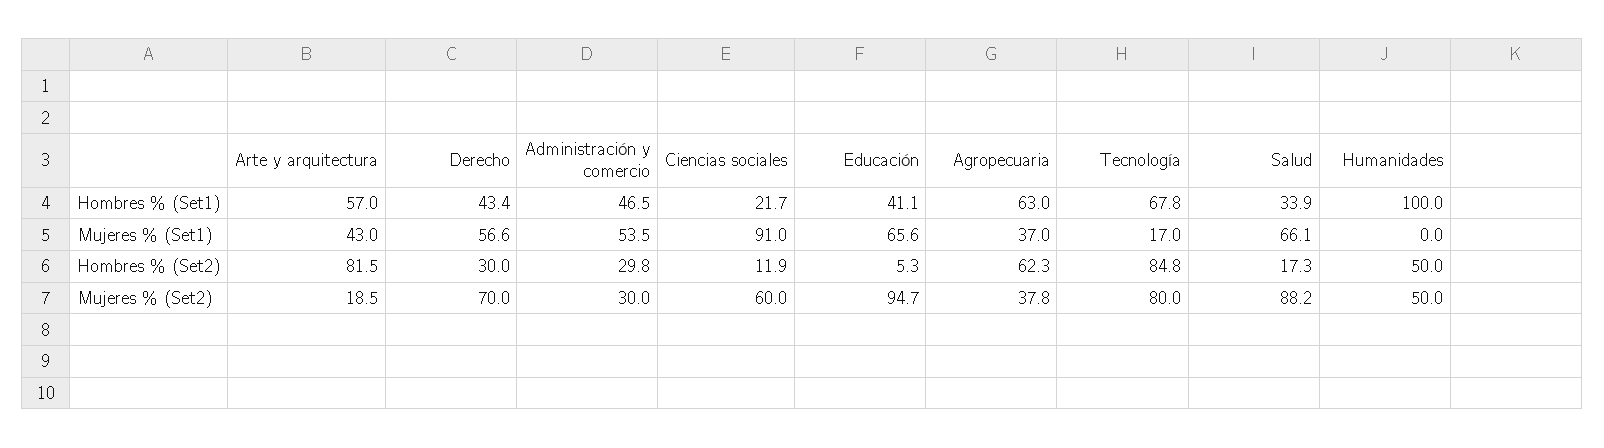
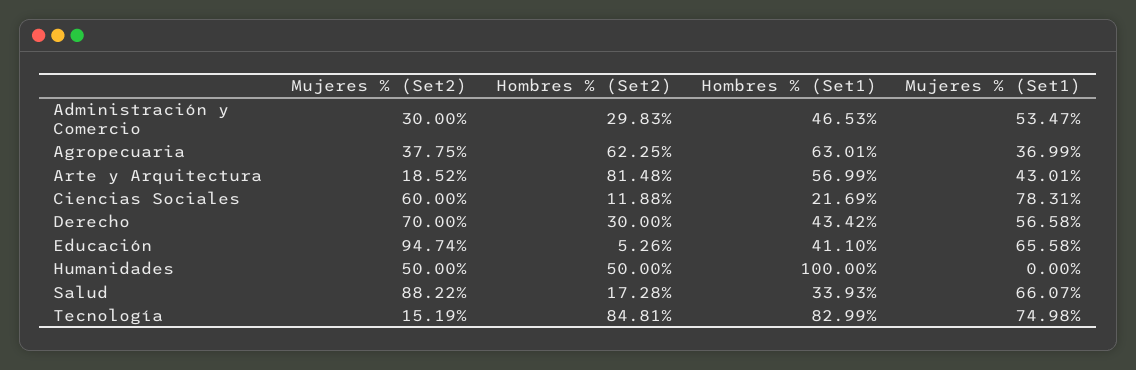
  {
    "Arte y arquitectura": {
      "Hombres % (Set1)": 56.99,
      "Mujeres % (Set1)": 43.01,
      "Hombres % (Set2)": 81.48,
      "Mujeres % (Set2)": 18.52
    },
    "Derecho": {
      "Hombres % (Set1)": 43.42,
      "Mujeres % (Set1)": 56.58,
      "Hombres % (Set2)": 30,
      "Mujeres % (Set2)": 70
    },
    "Administración y comercio": {
      "Hombres % (Set1)": 46.53,
      "Mujeres % (Set1)": 53.47,
      "Hombres % (Set2)": 29.83,
      "Mujeres % (Set2)": 30
    },
    "Ciencias sociales": {
      "Hombres % (Set1)": 21.69,
-     "Mujeres % (Set1)": 91,
+     "Mujeres % (Set1)": 78.31,
      "Hombres % (Set2)": 11.88,
      "Mujeres % (Set2)": 60
    },
    "Educación": {
      "Hombres % (Set1)": 41.1,
      "Mujeres % (Set1)": 65.58,
      "Hombres % (Set2)": 5.26,
      "Mujeres % (Set2)": 94.74
    },
    "Agropecuaria": {
      "Hombres % (Set1)": 63.01,
      "Mujeres % (Set1)": 36.99,
      "Hombres % (Set2)": 62.25,
      "Mujeres % (Set2)": 37.75
    },
    "Tecnología": {
-     "Hombres % (Set1)": 67.8,
+     "Hombres % (Set1)": 82.99,
-     "Mujeres % (Set1)": 17,
+     "Mujeres % (Set1)": 74.98,
      "Hombres % (Set2)": 84.81,
-     "Mujeres % (Set2)": 80
+     "Mujeres % (Set2)": 15.19
    },
    "Salud": {
      "Hombres % (Set1)": 33.93,
      "Mujeres % (Set1)": 66.07,
      "Hombres % (Set2)": 17.28,
      "Mujeres % (Set2)": 88.22
    },
    "Humanidades": {
      "Hombres % (Set1)": 100,
      "Mujeres % (Set1)": 0,
      "Hombres % (Set2)": 50,
      "Mujeres % (Set2)": 50
    }
  }

